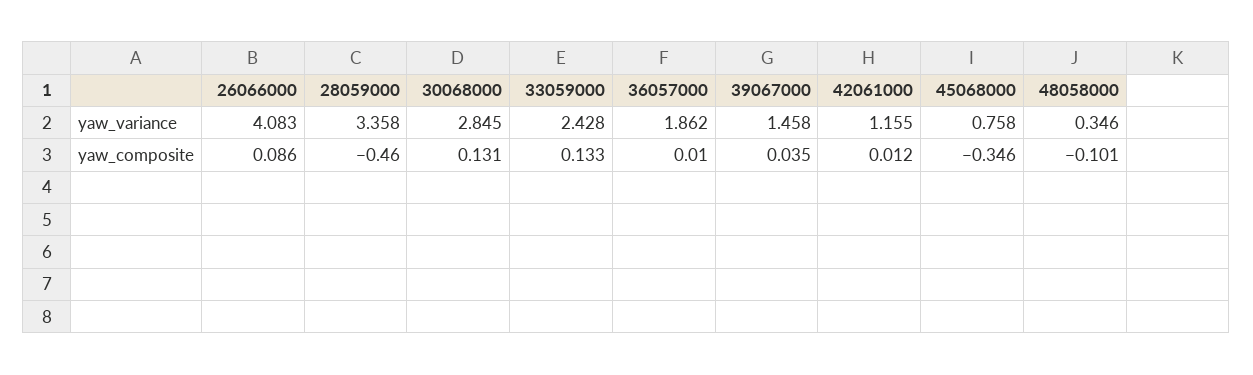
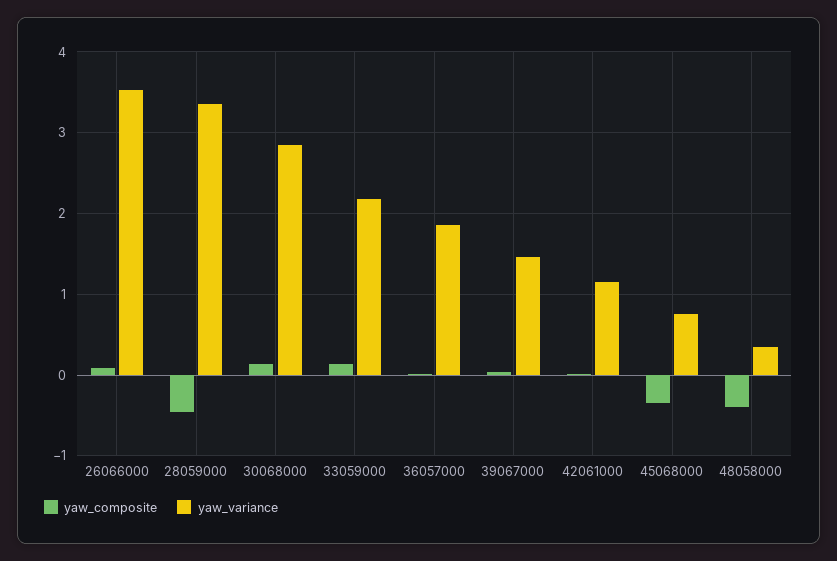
  {
    "yaw_variance": {
-     "26066000": 4.083,
+     "26066000": 3.5,
      "28059000": 3.358,
      "30068000": 2.845,
-     "33059000": 2.428,
+     "33059000": 2.2,
      "36057000": 1.862,
      "39067000": 1.458,
      "42061000": 1.155,
      "45068000": 0.758,
      "48058000": 0.346
    },
    "yaw_composite": {
      "26066000": 0.086,
      "28059000": -0.46,
      "30068000": 0.131,
      "33059000": 0.133,
      "36057000": 0.01,
      "39067000": 0.035,
      "42061000": 0.012,
      "45068000": -0.346,
-     "48058000": -0.101
+     "48058000": -0.4
    }
  }

